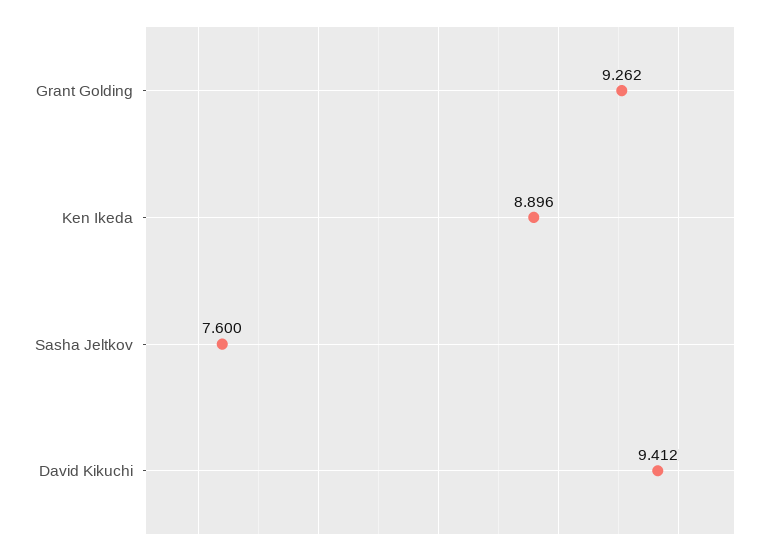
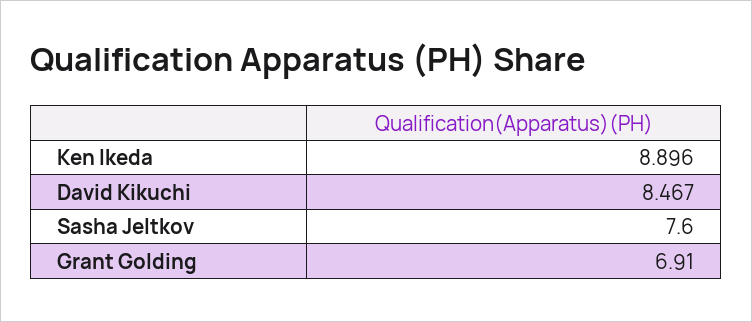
  {
-   "Grant Golding": 9.262,
+   "Grant Golding": 6.91,
    "Ken Ikeda": 8.896,
    "Sasha Jeltkov": 7.6,
-   "David Kikuchi": 9.412
+   "David Kikuchi": 8.467
  }

